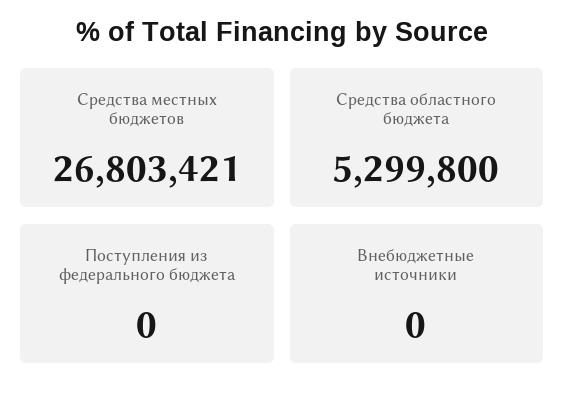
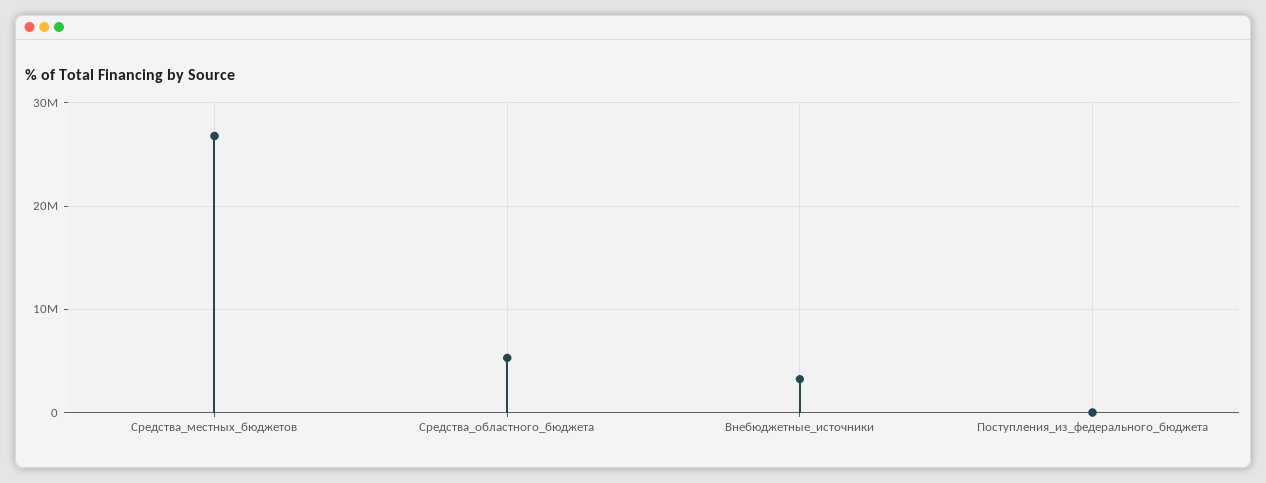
  {
    "Средства местных бюджетов": 26803421,
    "Средства областного бюджета": 5299800,
    "Поступления из федерального бюджета": 0,
-   "Внебюджетные источники": 0
+   "Внебюджетные источники": 3000000
  }

